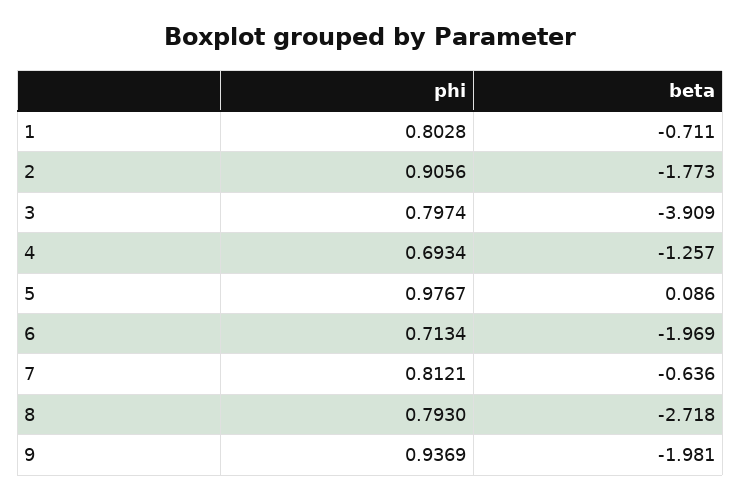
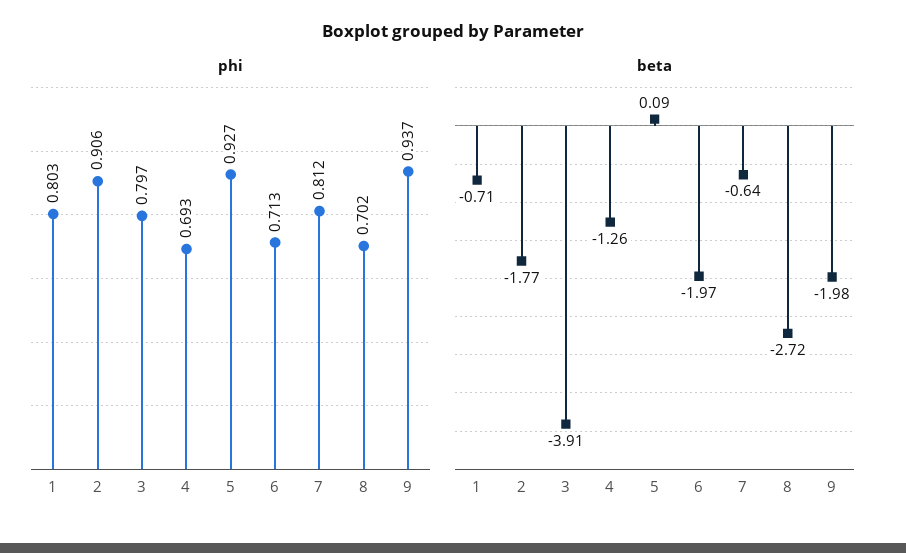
  {
    "phi": {
      "1": 0.8028,
      "2": 0.9056,
      "3": 0.7974,
      "4": 0.6934,
-     "5": 0.9767,
+     "5": 0.927,
      "6": 0.7134,
      "7": 0.8121,
-     "8": 0.793,
+     "8": 0.702,
      "9": 0.9369
    },
    "beta": {
      "1": -0.711,
      "2": -1.773,
      "3": -3.909,
      "4": -1.257,
      "5": 0.086,
      "6": -1.969,
      "7": -0.636,
      "8": -2.718,
      "9": -1.981
    }
  }

